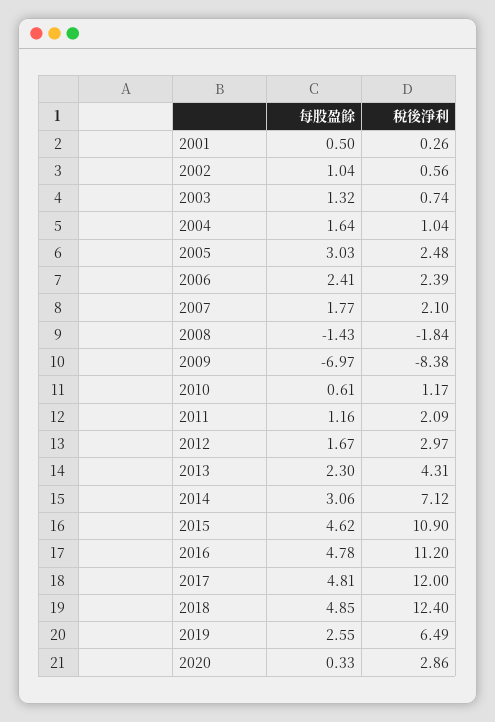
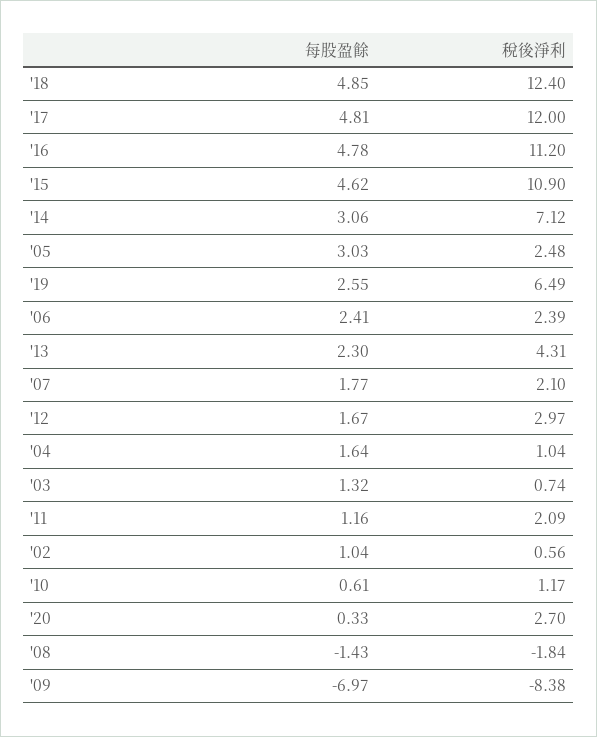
  {
    "每股盈餘": {
-     "2001": 0.5,
      "2002": 1.04,
      "2003": 1.32,
      "2004": 1.64,
      "2005": 3.03,
      "2006": 2.41,
      "2007": 1.77,
      "2008": -1.43,
      "2009": -6.97,
      "2010": 0.61,
      "2011": 1.16,
      "2012": 1.67,
      "2013": 2.3,
      "2014": 3.06,
      "2015": 4.62,
      "2016": 4.78,
      "2017": 4.81,
      "2018": 4.85,
      "2019": 2.55,
      "2020": 0.33
    },
    "稅後淨利": {
-     "2001": 0.26,
      "2002": 0.56,
      "2003": 0.74,
      "2004": 1.04,
      "2005": 2.48,
      "2006": 2.39,
      "2007": 2.1,
      "2008": -1.84,
      "2009": -8.38,
      "2010": 1.17,
      "2011": 2.09,
      "2012": 2.97,
      "2013": 4.31,
      "2014": 7.12,
      "2015": 10.9,
      "2016": 11.2,
      "2017": 12,
      "2018": 12.4,
      "2019": 6.49,
-     "2020": 2.86
+     "2020": 2.7
    }
  }

